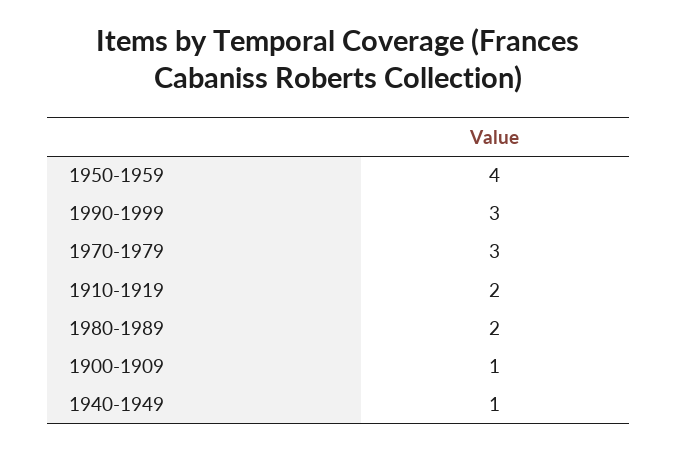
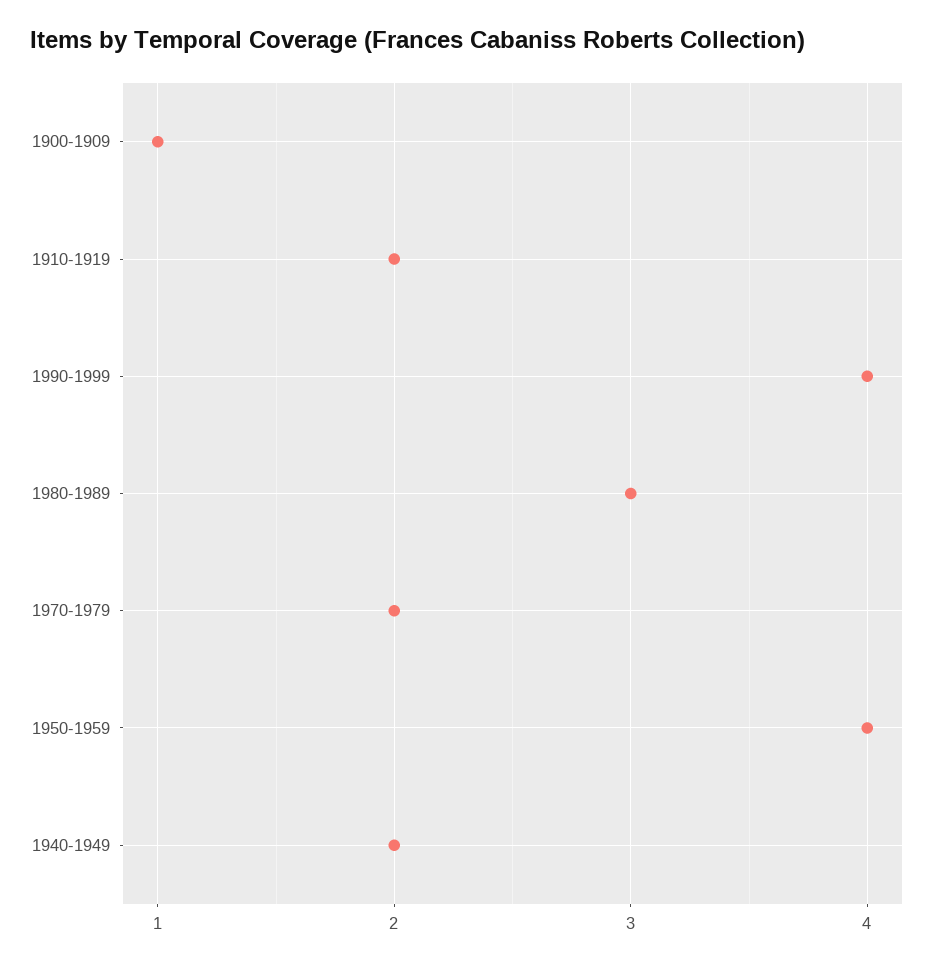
  {
    "1950-1959": 4,
-   "1990-1999": 3,
+   "1990-1999": 4,
-   "1970-1979": 3,
+   "1970-1979": 2,
    "1910-1919": 2,
-   "1980-1989": 2,
+   "1980-1989": 3,
    "1900-1909": 1,
-   "1940-1949": 1
+   "1940-1949": 2
  }

